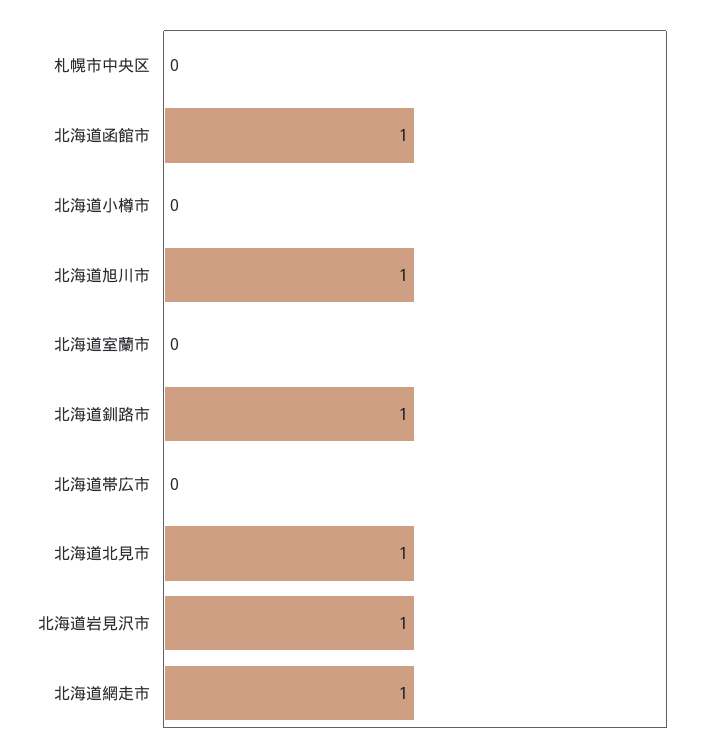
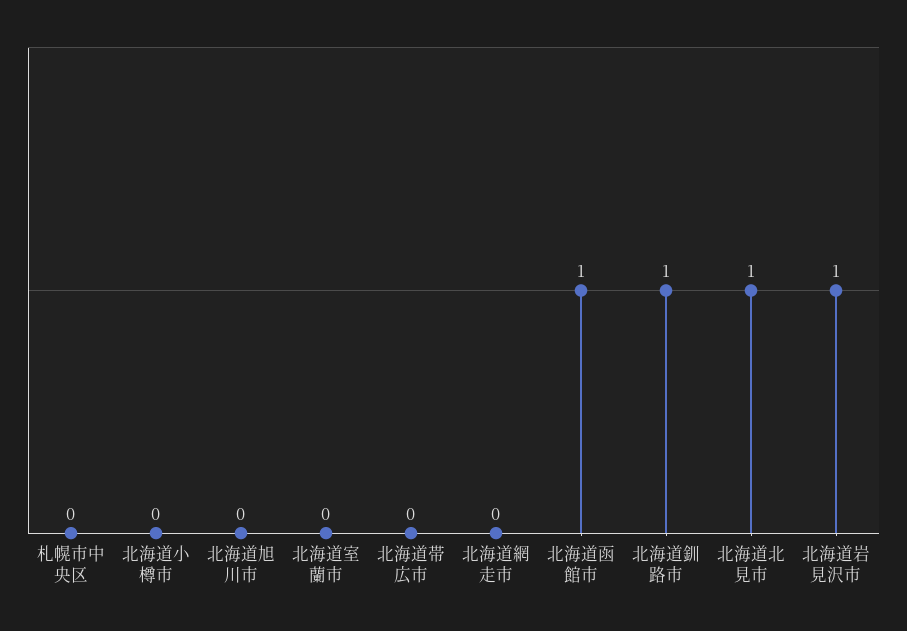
  {
    "札幌市中央区": 0,
    "北海道函館市": 1,
    "北海道小樽市": 0,
-   "北海道旭川市": 1,
+   "北海道旭川市": 0,
    "北海道室蘭市": 0,
    "北海道釧路市": 1,
    "北海道帯広市": 0,
    "北海道北見市": 1,
    "北海道岩見沢市": 1,
-   "北海道網走市": 1
+   "北海道網走市": 0
  }

